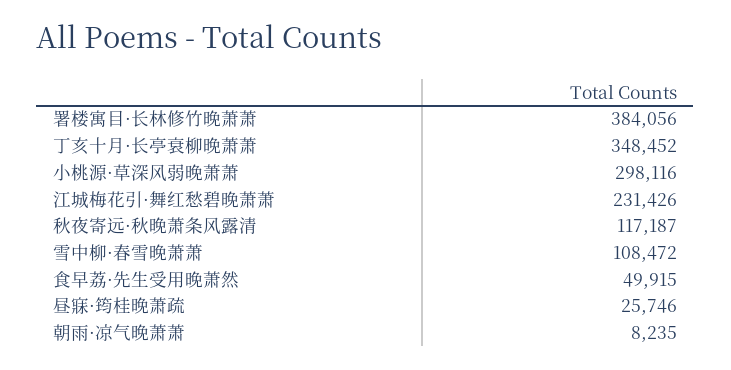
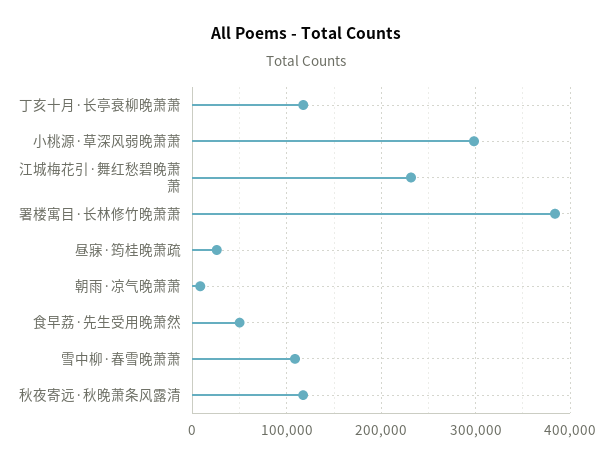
  {
    "署楼寓目·长林修竹晚萧萧": 384056,
-   "丁亥十月·长亭衰柳晚萧萧": 348452,
+   "丁亥十月·长亭衰柳晚萧萧": 120000,
    "小桃源·草深风弱晚萧萧": 298116,
    "江城梅花引·舞红愁碧晚萧萧": 231426,
    "秋夜寄远·秋晚萧条风露清": 117187,
    "雪中柳·春雪晚萧萧": 108472,
    "食早荔·先生受用晚萧然": 49915,
    "昼寐·筠桂晚萧疏": 25746,
    "朝雨·凉气晚萧萧": 8235
  }

